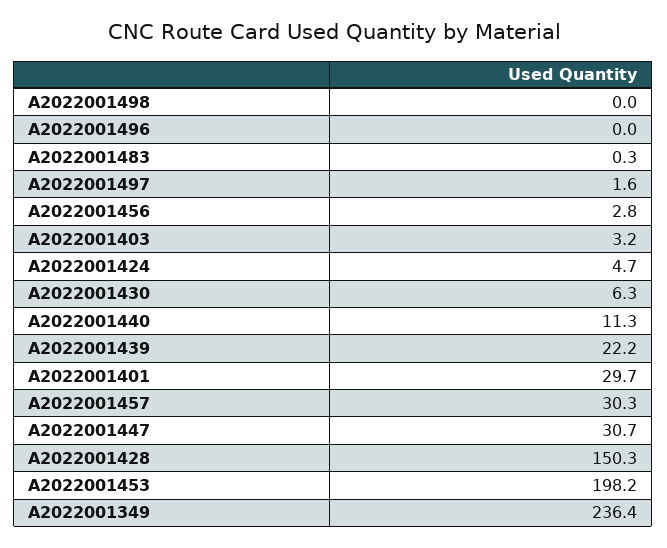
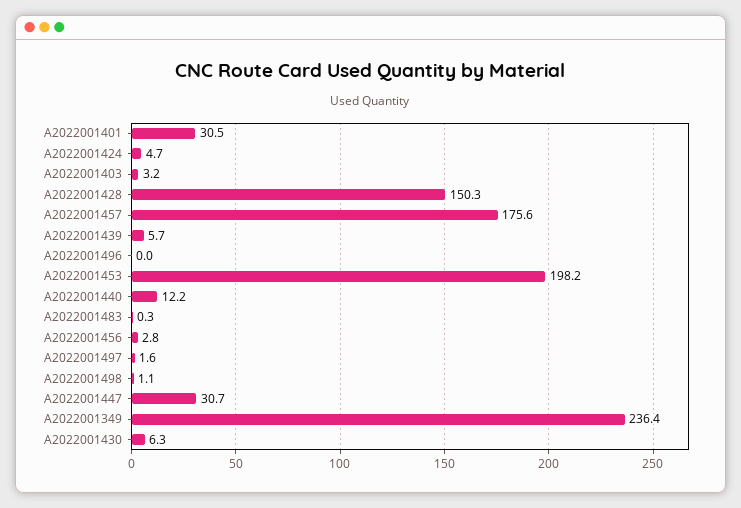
  {
-   "A2022001498": 0,
+   "A2022001498": 1.1,
    "A2022001496": 0,
    "A2022001483": 0.3,
    "A2022001497": 1.6,
    "A2022001456": 2.8,
    "A2022001403": 3.2,
    "A2022001424": 4.7,
    "A2022001430": 6.3,
-   "A2022001440": 11.3,
+   "A2022001440": 12.2,
-   "A2022001439": 22.2,
+   "A2022001439": 5.7,
-   "A2022001401": 29.7,
+   "A2022001401": 30.5,
-   "A2022001457": 30.3,
+   "A2022001457": 175.6,
    "A2022001447": 30.7,
    "A2022001428": 150.3,
    "A2022001453": 198.2,
    "A2022001349": 236.4
  }

